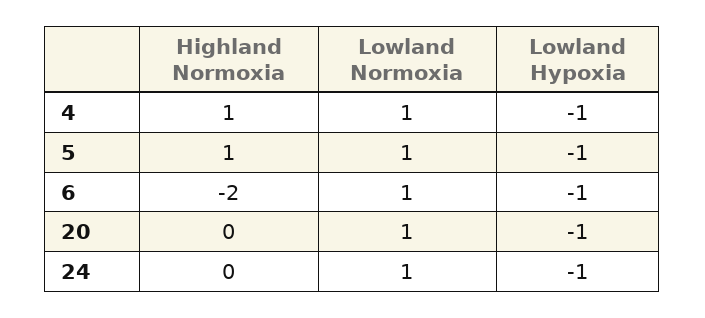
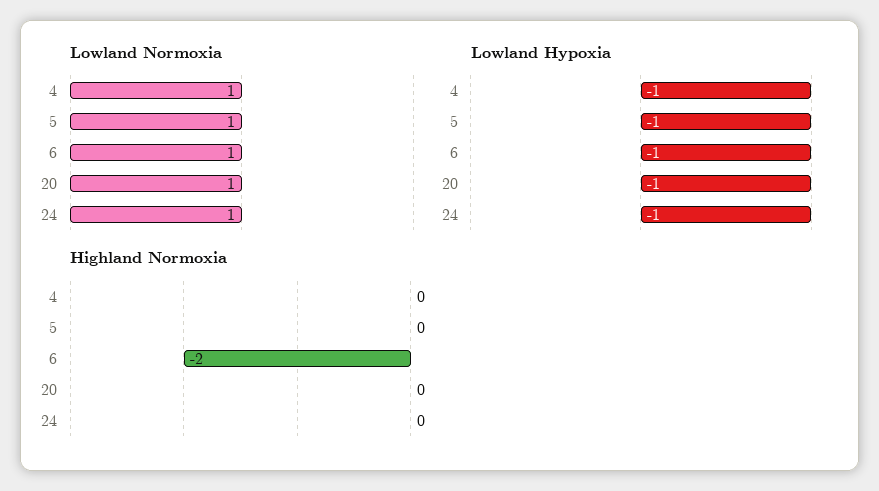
  {
    "Highland Normoxia": {
-     "4": 1,
+     "4": 0,
-     "5": 1,
+     "5": 0,
      "6": -2,
      "20": 0,
      "24": 0
    },
    "Lowland Normoxia": {
      "4": 1,
      "5": 1,
      "6": 1,
      "20": 1,
      "24": 1
    },
    "Lowland Hypoxia": {
      "4": -1,
      "5": -1,
      "6": -1,
      "20": -1,
      "24": -1
    }
  }

